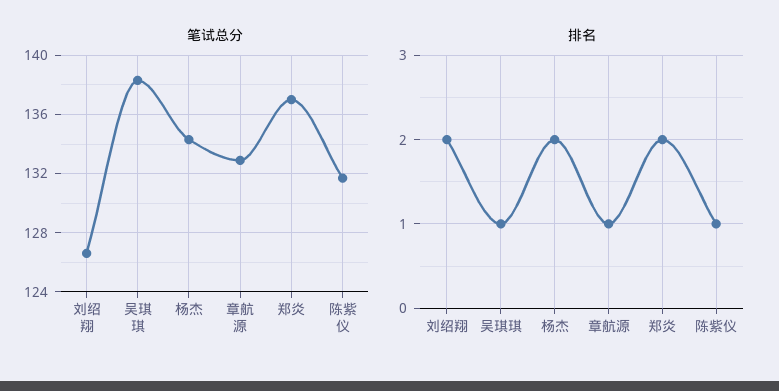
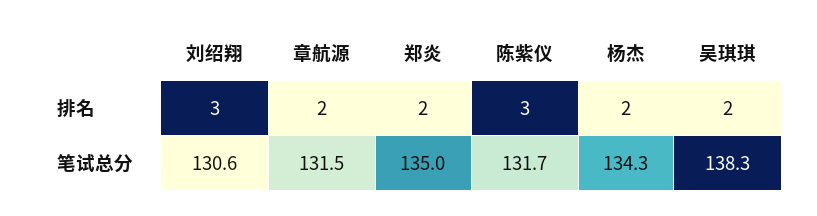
  {
    "笔试总分": {
-     "刘绍翔": 126.5,
+     "刘绍翔": 130.6,
      "吴琪琪": 138.3,
      "杨杰": 134.3,
-     "章航源": 133,
+     "章航源": 131.5,
-     "郑炎": 137,
+     "郑炎": 135,
      "陈紫仪": 131.7
    },
    "排名": {
-     "刘绍翔": 2,
+     "刘绍翔": 3,
-     "吴琪琪": 1,
+     "吴琪琪": 2,
      "杨杰": 2,
-     "章航源": 1,
+     "章航源": 2,
      "郑炎": 2,
-     "陈紫仪": 1
+     "陈紫仪": 3
    }
  }

